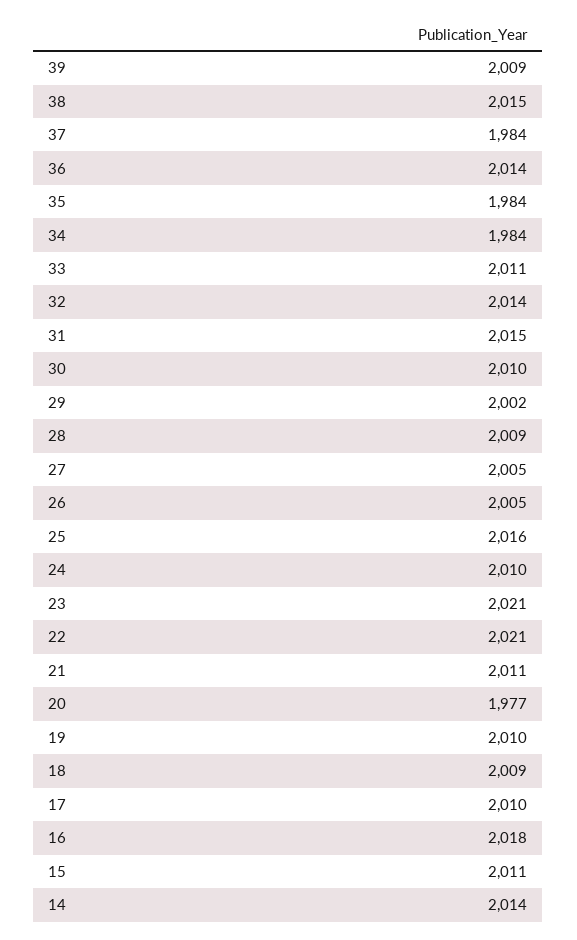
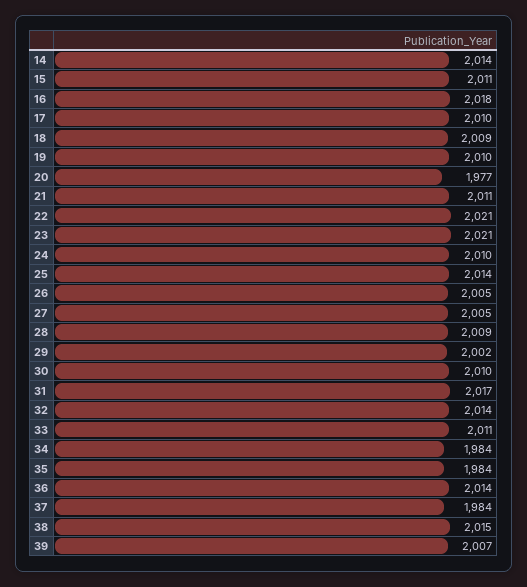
  {
-   "39": 2009,
+   "39": 2007,
    "38": 2015,
    "37": 1984,
    "36": 2014,
    "35": 1984,
    "34": 1984,
    "33": 2011,
    "32": 2014,
-   "31": 2015,
+   "31": 2017,
    "30": 2010,
    "29": 2002,
    "28": 2009,
    "27": 2005,
    "26": 2005,
-   "25": 2016,
+   "25": 2014,
    "24": 2010,
    "23": 2021,
    "22": 2021,
    "21": 2011,
    "20": 1977,
    "19": 2010,
    "18": 2009,
    "17": 2010,
    "16": 2018,
    "15": 2011,
    "14": 2014
  }

